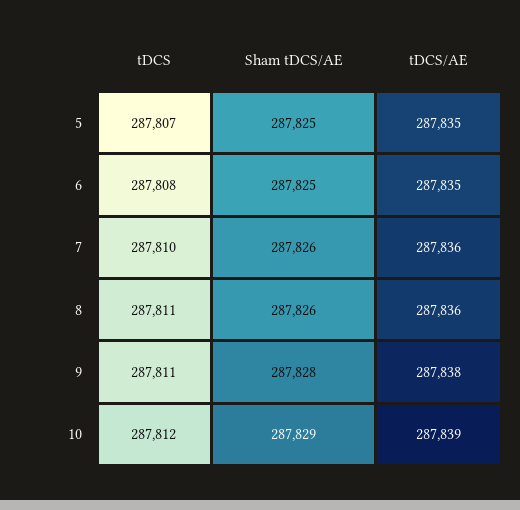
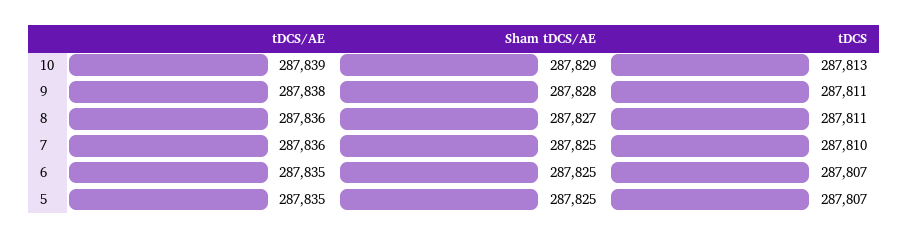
  {
    "tDCS": {
      "5": 287807,
-     "6": 287808,
+     "6": 287807,
      "7": 287810,
      "8": 287811,
      "9": 287811,
-     "10": 287812
+     "10": 287813
    },
    "Sham tDCS/AE": {
      "5": 287825,
      "6": 287825,
-     "7": 287826,
+     "7": 287825,
-     "8": 287826,
+     "8": 287827,
      "9": 287828,
      "10": 287829
    },
    "tDCS/AE": {
      "5": 287835,
      "6": 287835,
      "7": 287836,
      "8": 287836,
      "9": 287838,
      "10": 287839
    }
  }

